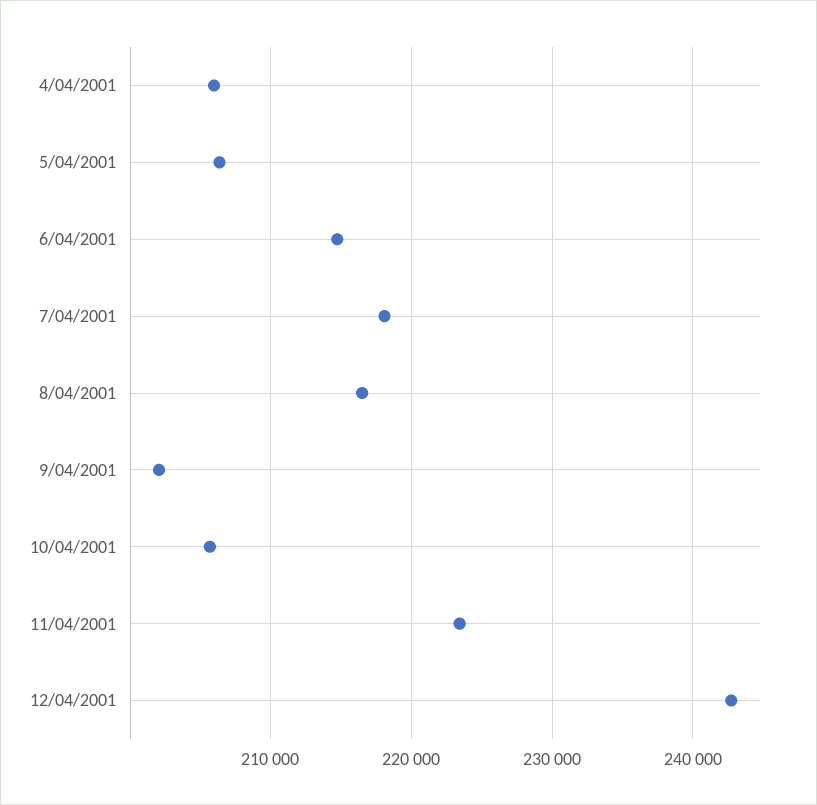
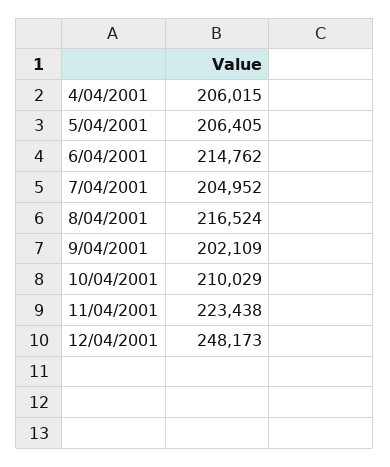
  {
    "4/04/2001": 206015,
    "5/04/2001": 206405,
    "6/04/2001": 214762,
-   "7/04/2001": 218000,
+   "7/04/2001": 204952,
    "8/04/2001": 216524,
    "9/04/2001": 202109,
-   "10/04/2001": 206000,
+   "10/04/2001": 210029,
    "11/04/2001": 223438,
-   "12/04/2001": 243000
+   "12/04/2001": 248173
  }

